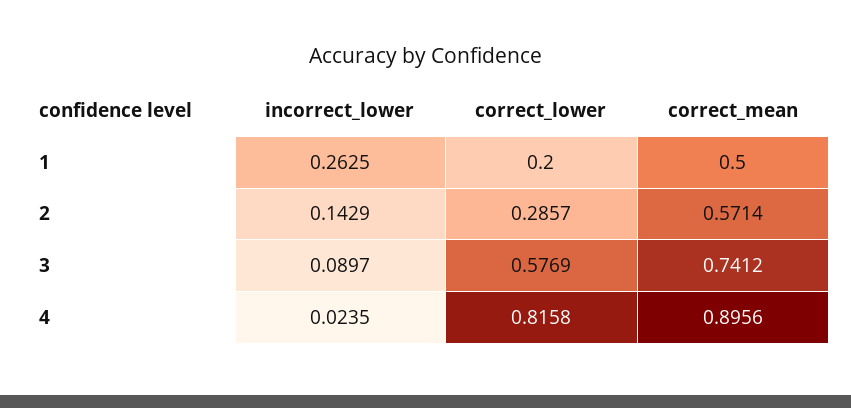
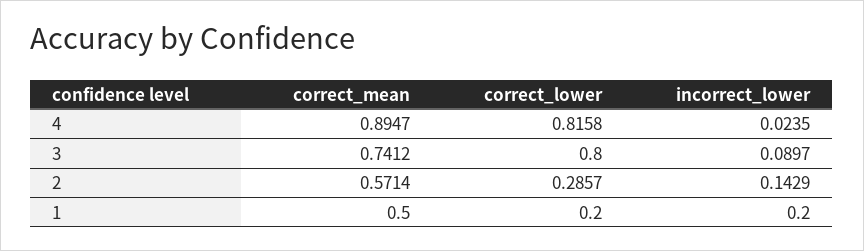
  {
    "incorrect_lower": {
-     "1": 0.2625,
+     "1": 0.2,
      "2": 0.1429,
      "3": 0.0897,
      "4": 0.0235
    },
    "correct_lower": {
      "1": 0.2,
      "2": 0.2857,
-     "3": 0.5769,
+     "3": 0.8,
      "4": 0.8158
    },
    "correct_mean": {
      "1": 0.5,
      "2": 0.5714,
      "3": 0.7412,
-     "4": 0.8956
+     "4": 0.8947
    }
  }

